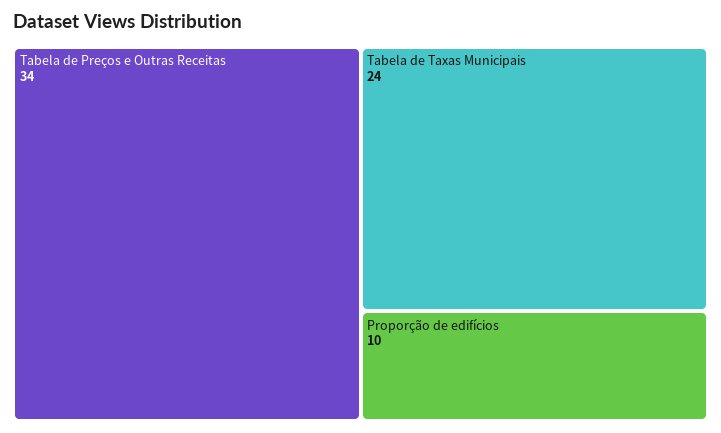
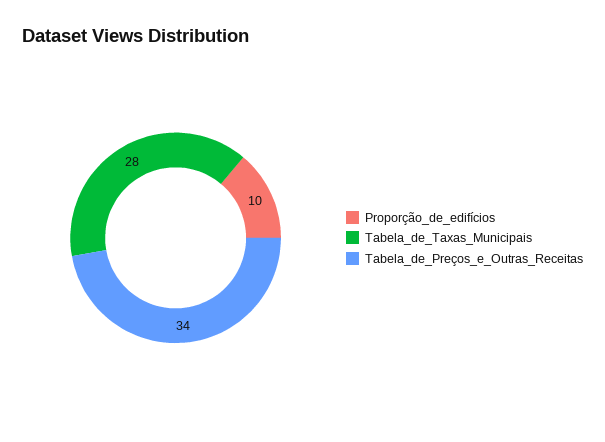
  {
    "Tabela de Preços e Outras Receitas": 34,
-   "Tabela de Taxas Municipais": 24,
+   "Tabela de Taxas Municipais": 28,
    "Proporção de edifícios": 10
  }

